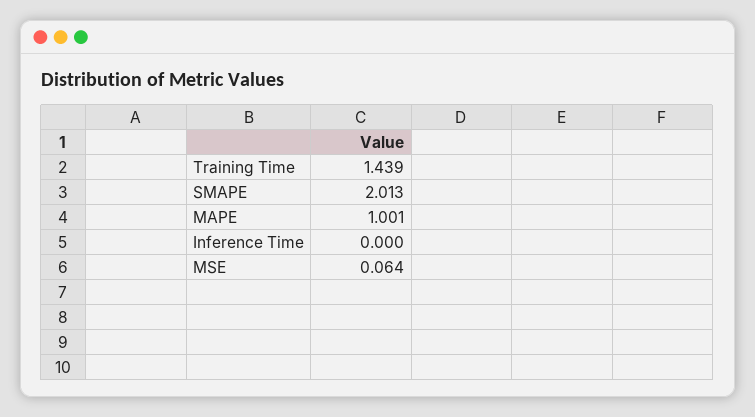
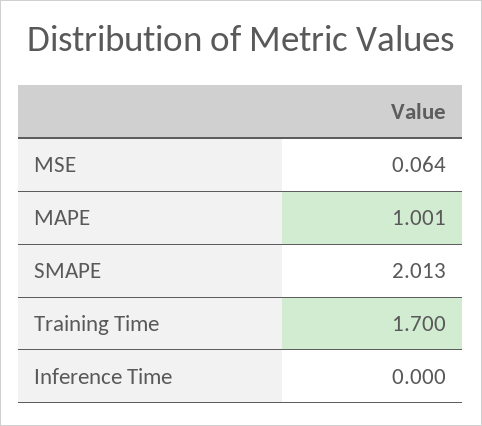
  {
-   "Training Time": 1.439,
+   "Training Time": 1.7,
    "SMAPE": 2.013,
    "MAPE": 1.001,
    "Inference Time": 0,
    "MSE": 0.064
  }

